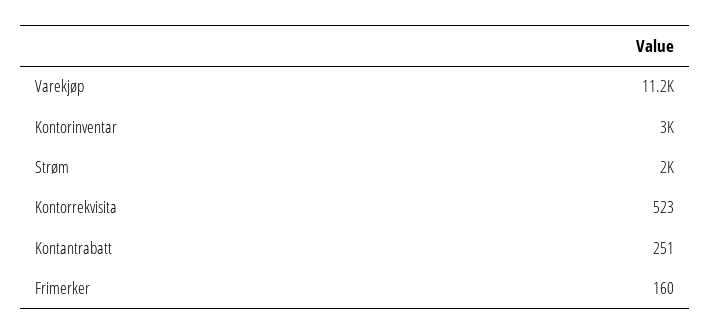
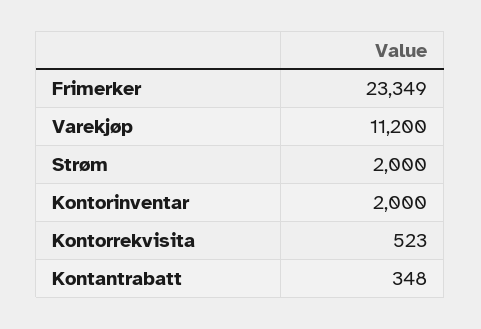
  {
    "Varekjøp": 11200,
-   "Kontorinventar": 3000,
+   "Kontorinventar": 2000,
    "Strøm": 2000,
    "Kontorrekvisita": 523,
-   "Kontantrabatt": 251,
+   "Kontantrabatt": 348,
-   "Frimerker": 160
+   "Frimerker": 23349
  }

